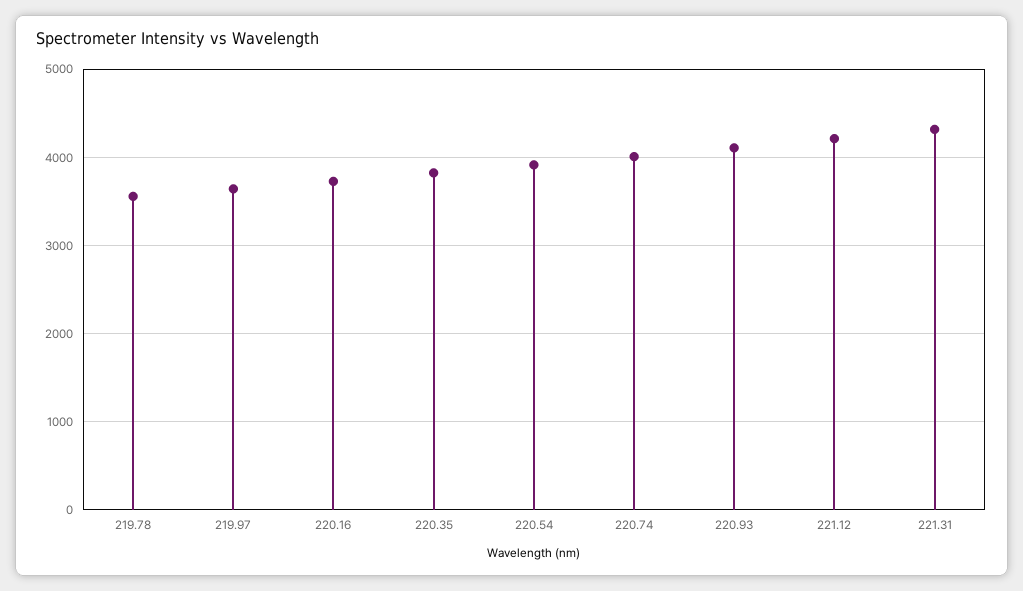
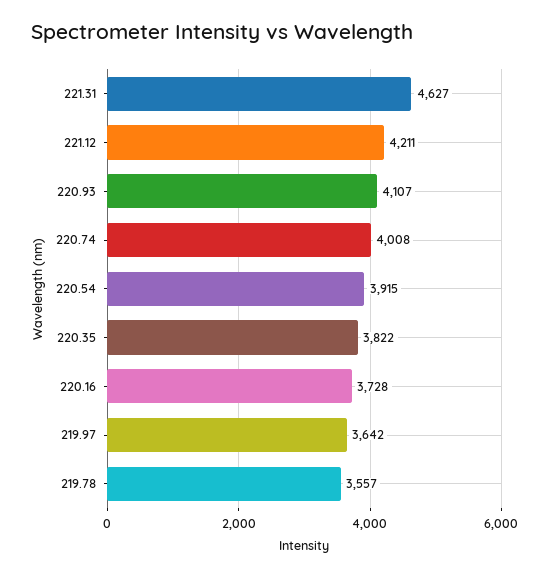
  {
    "219.78": 3557,
    "219.97": 3642,
    "220.16": 3728,
    "220.35": 3822,
    "220.54": 3915,
    "220.74": 4008,
    "220.93": 4107,
    "221.12": 4211,
-   "221.31": 4300
+   "221.31": 4627
  }

